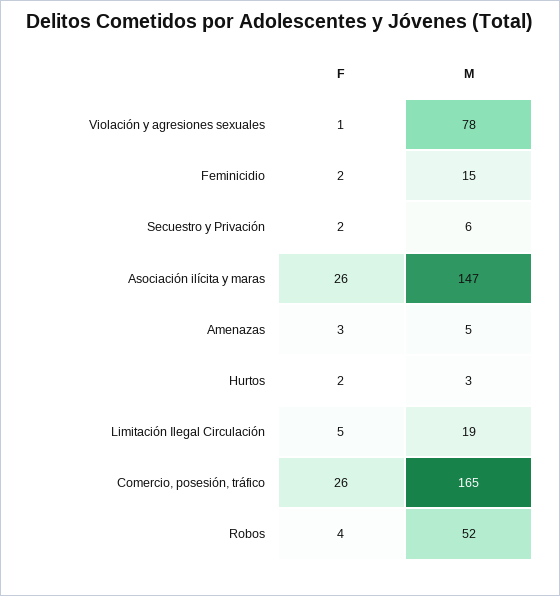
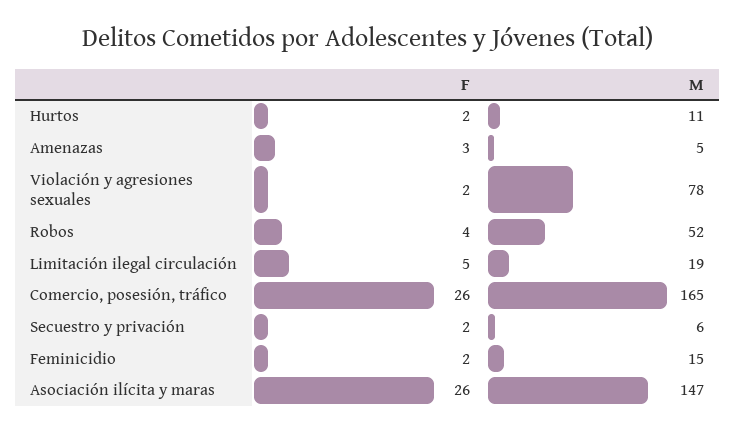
  {
    "F": {
-     "Violación y agresiones sexuales": 1,
+     "Violación y agresiones sexuales": 2,
      "Feminicidio": 2,
      "Secuestro y Privación": 2,
      "Asociación ilícita y maras": 26,
      "Amenazas": 3,
      "Hurtos": 2,
      "Limitación Ilegal Circulación": 5,
      "Comercio, posesión, tráfico": 26,
      "Robos": 4
    },
    "M": {
      "Violación y agresiones sexuales": 78,
      "Feminicidio": 15,
      "Secuestro y Privación": 6,
      "Asociación ilícita y maras": 147,
      "Amenazas": 5,
-     "Hurtos": 3,
+     "Hurtos": 11,
      "Limitación Ilegal Circulación": 19,
      "Comercio, posesión, tráfico": 165,
      "Robos": 52
    }
  }

